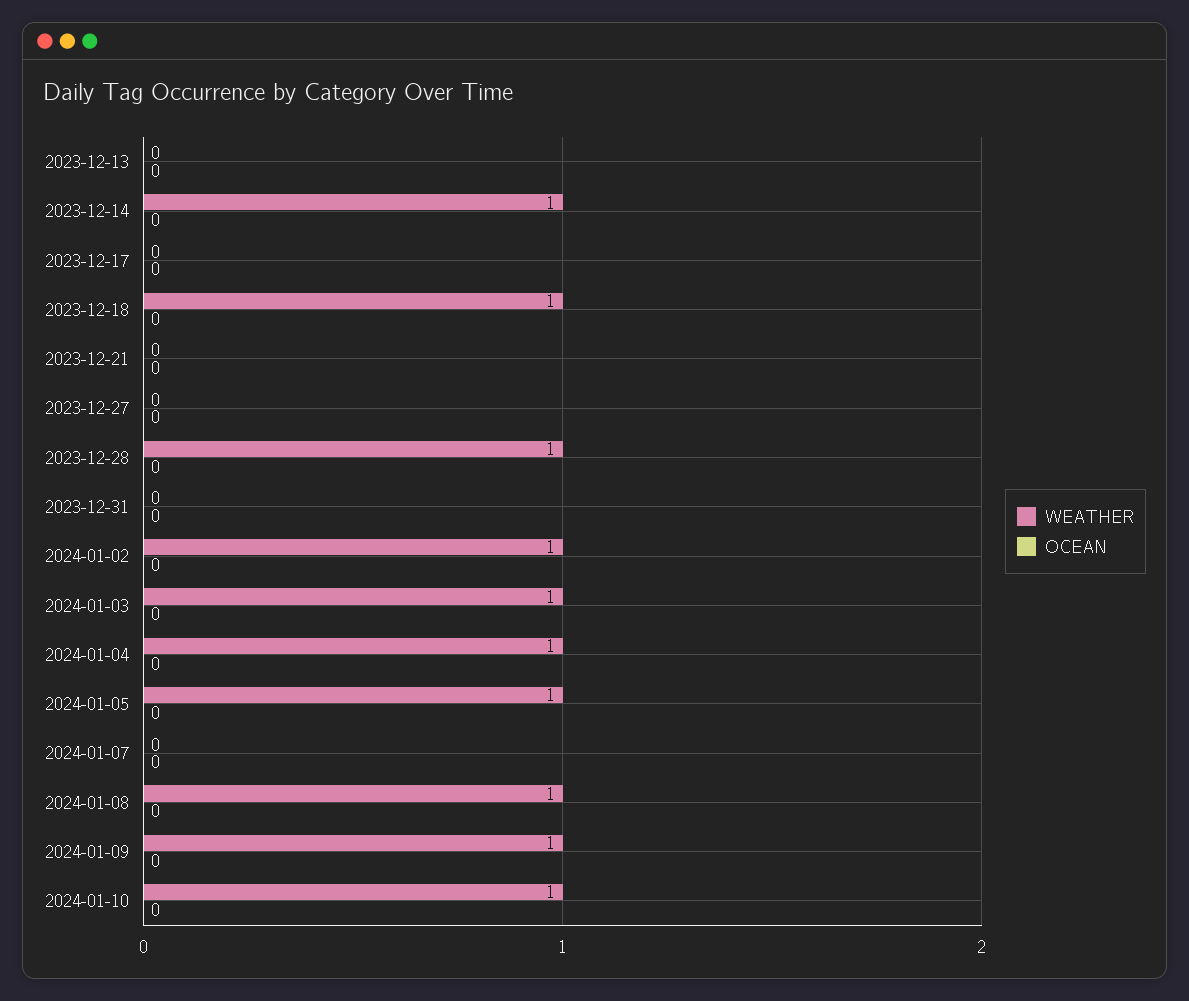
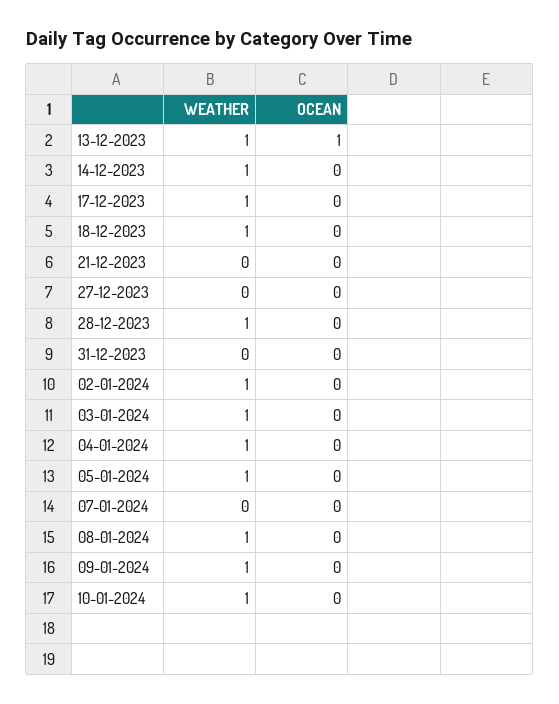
  {
    "WEATHER": {
-     "2023-12-13": 0,
+     "2023-12-13": 1,
      "2023-12-14": 1,
-     "2023-12-17": 0,
+     "2023-12-17": 1,
      "2023-12-18": 1,
      "2023-12-21": 0,
      "2023-12-27": 0,
      "2023-12-28": 1,
      "2023-12-31": 0,
      "2024-01-02": 1,
      "2024-01-03": 1,
      "2024-01-04": 1,
      "2024-01-05": 1,
      "2024-01-07": 0,
      "2024-01-08": 1,
      "2024-01-09": 1,
      "2024-01-10": 1
    },
    "OCEAN": {
-     "2023-12-13": 0,
+     "2023-12-13": 1,
      "2023-12-14": 0,
      "2023-12-17": 0,
      "2023-12-18": 0,
      "2023-12-21": 0,
      "2023-12-27": 0,
      "2023-12-28": 0,
      "2023-12-31": 0,
      "2024-01-02": 0,
      "2024-01-03": 0,
      "2024-01-04": 0,
      "2024-01-05": 0,
      "2024-01-07": 0,
      "2024-01-08": 0,
      "2024-01-09": 0,
      "2024-01-10": 0
    }
  }

